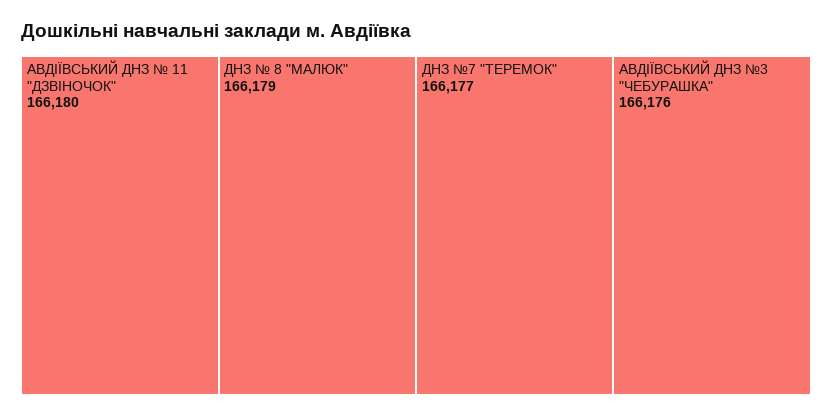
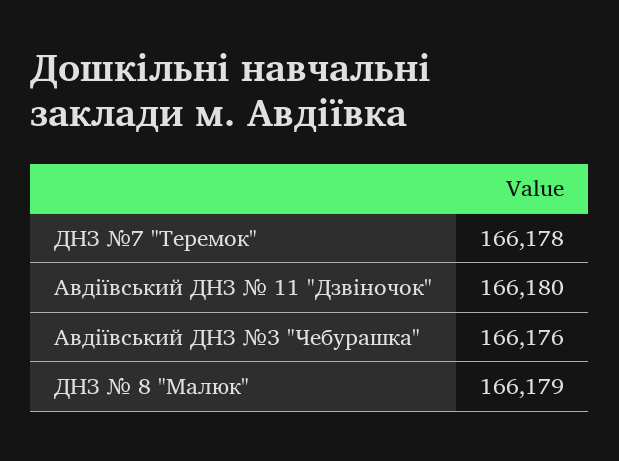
  {
    "АВДІЇВСЬКИЙ ДНЗ № 11 \"ДЗВІНОЧОК\"": 166180,
    "ДНЗ № 8 \"МАЛЮК\"": 166179,
-   "ДНЗ №7 \"ТЕРЕМОК\"": 166177,
+   "ДНЗ №7 \"ТЕРЕМОК\"": 166178,
    "АВДІЇВСЬКИЙ ДНЗ №3 \"ЧЕБУРАШКА\"": 166176
  }

